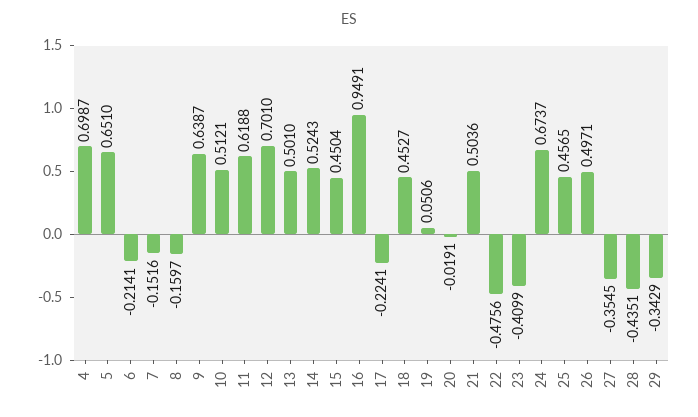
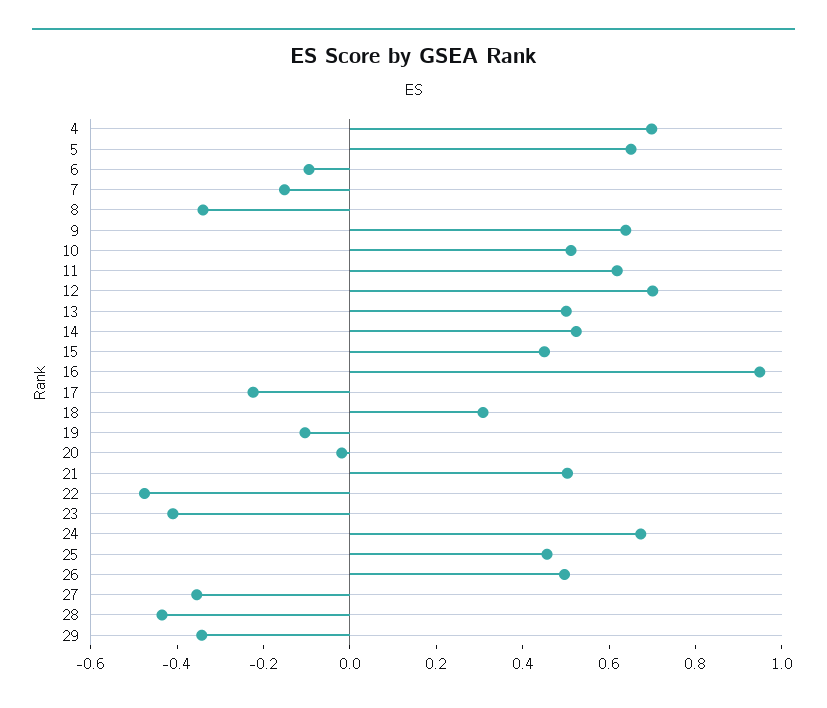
  {
    "4": 0.6987,
    "5": 0.651,
-   "6": -0.2141,
+   "6": -0.1,
    "7": -0.1516,
-   "8": -0.1597,
+   "8": -0.35,
    "9": 0.6387,
    "10": 0.5121,
    "11": 0.6188,
    "12": 0.701,
    "13": 0.501,
    "14": 0.5243,
    "15": 0.4504,
    "16": 0.9491,
    "17": -0.2241,
-   "18": 0.4527,
+   "18": 0.3,
-   "19": 0.0506,
+   "19": -0.1,
    "20": -0.0191,
    "21": 0.5036,
    "22": -0.4756,
    "23": -0.4099,
    "24": 0.6737,
    "25": 0.4565,
    "26": 0.4971,
    "27": -0.3545,
    "28": -0.4351,
    "29": -0.3429
  }

